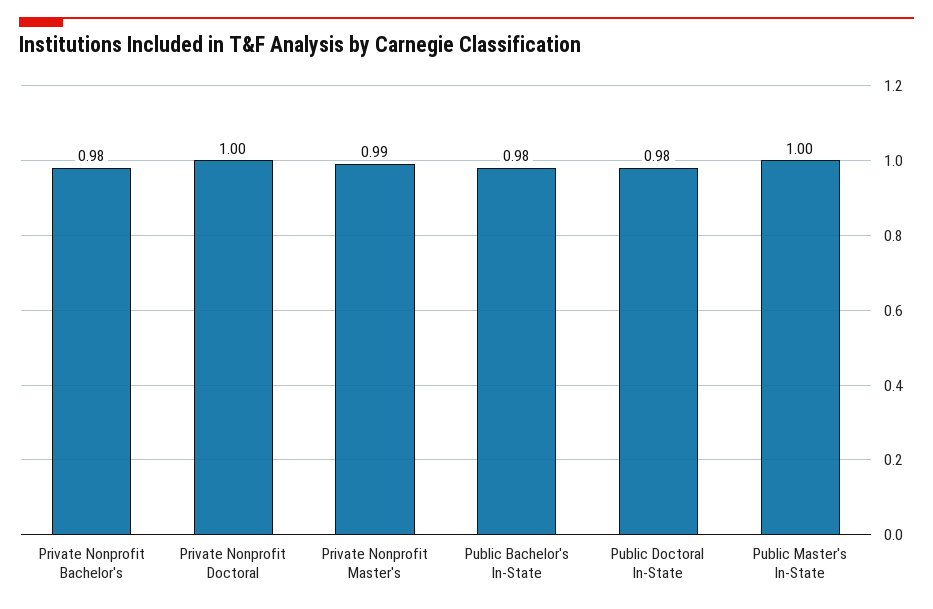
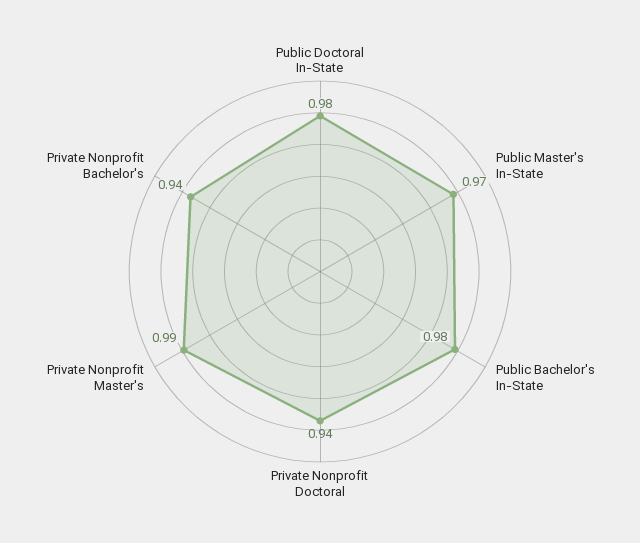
  {
-   "Private Nonprofit Bachelor's": 0.98,
+   "Private Nonprofit Bachelor's": 0.94,
-   "Private Nonprofit Doctoral": 1,
+   "Private Nonprofit Doctoral": 0.94,
    "Private Nonprofit Master's": 0.99,
    "Public Bachelor's In-State": 0.98,
    "Public Doctoral In-State": 0.98,
-   "Public Master's In-State": 1
+   "Public Master's In-State": 0.97
  }

